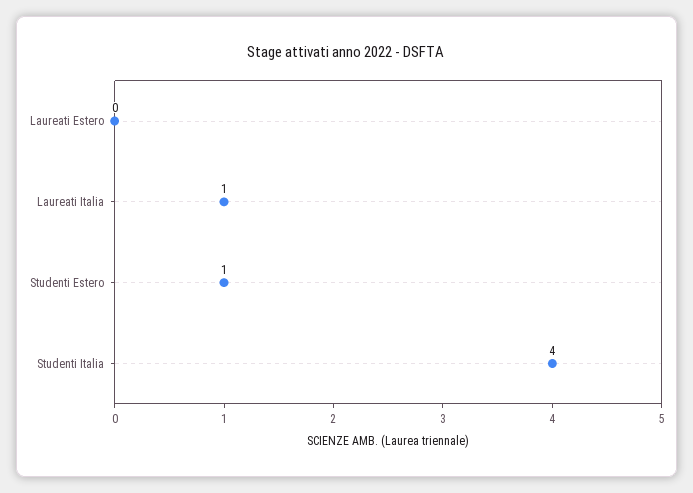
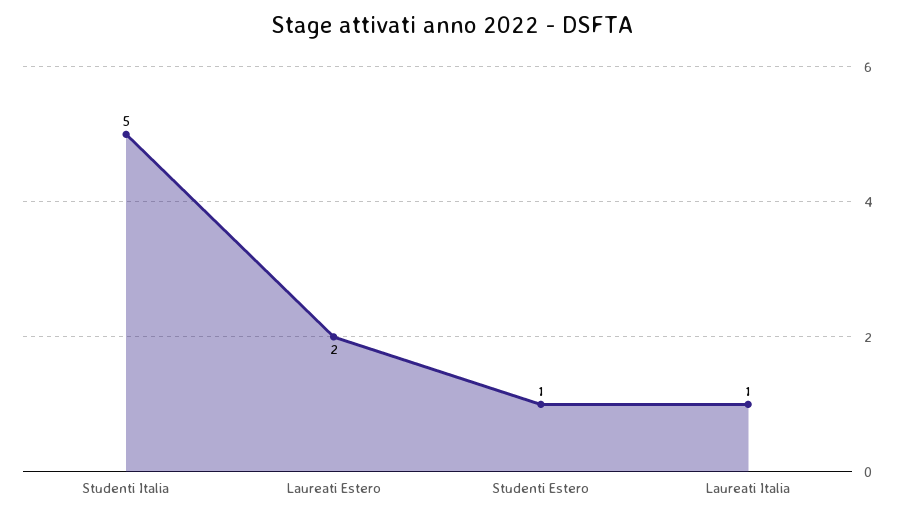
  {
-   "Laureati Estero": 0,
+   "Laureati Estero": 2,
    "Laureati Italia": 1,
    "Studenti Estero": 1,
-   "Studenti Italia": 4
+   "Studenti Italia": 5
  }

